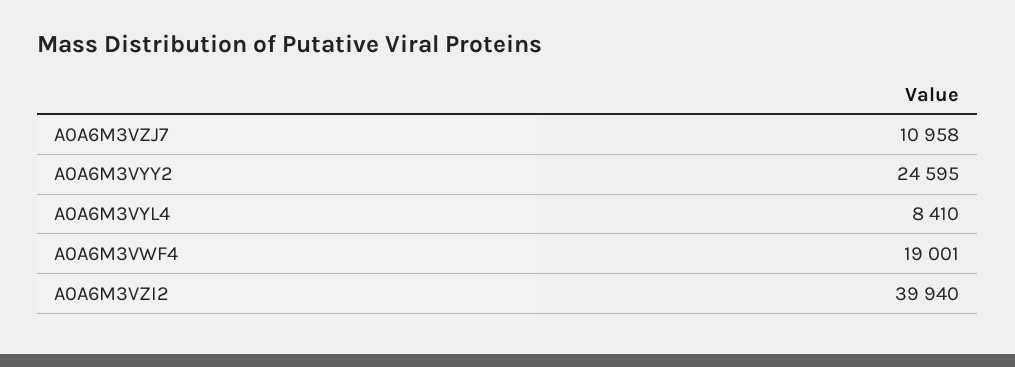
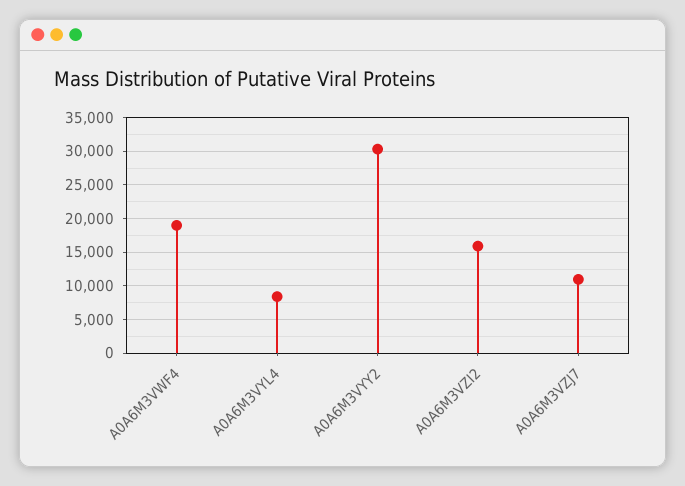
  {
    "A0A6M3VZJ7": 10958,
-   "A0A6M3VYY2": 24595,
+   "A0A6M3VYY2": 30000,
    "A0A6M3VYL4": 8410,
    "A0A6M3VWF4": 19001,
-   "A0A6M3VZI2": 39940
+   "A0A6M3VZI2": 16000
  }

